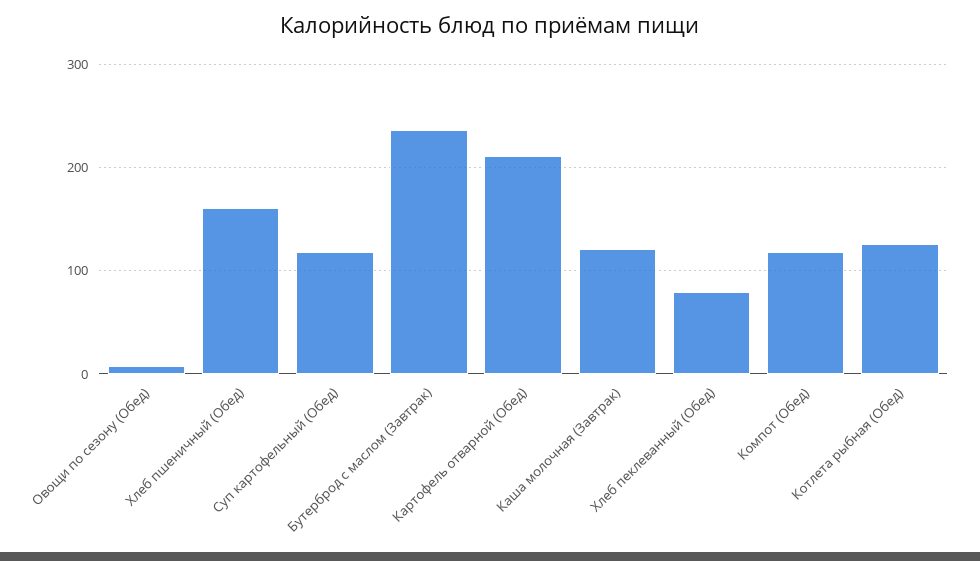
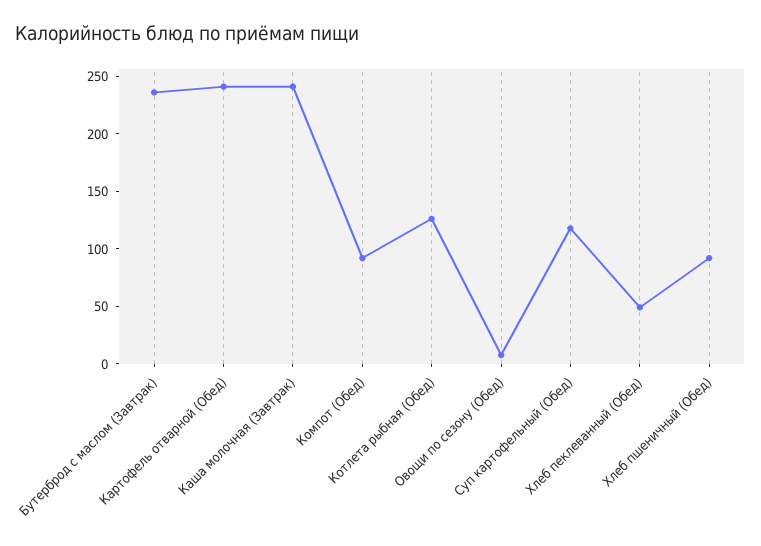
  {
    "Овощи по сезону (Обед)": 10,
-   "Хлеб пшеничный (Обед)": 160,
+   "Хлеб пшеничный (Обед)": 90,
    "Суп картофельный (Обед)": 120,
    "Бутерброд с маслом (Завтрак)": 240,
-   "Картофель отварной (Обед)": 210,
+   "Картофель отварной (Обед)": 240,
-   "Каша молочная (Завтрак)": 120,
+   "Каша молочная (Завтрак)": 240,
-   "Хлеб пеклеванный (Обед)": 80,
+   "Хлеб пеклеванный (Обед)": 50,
-   "Компот (Обед)": 120,
+   "Компот (Обед)": 90,
    "Котлета рыбная (Обед)": 130
  }

